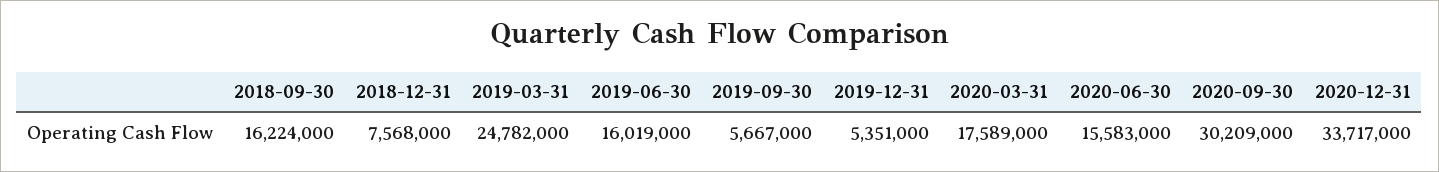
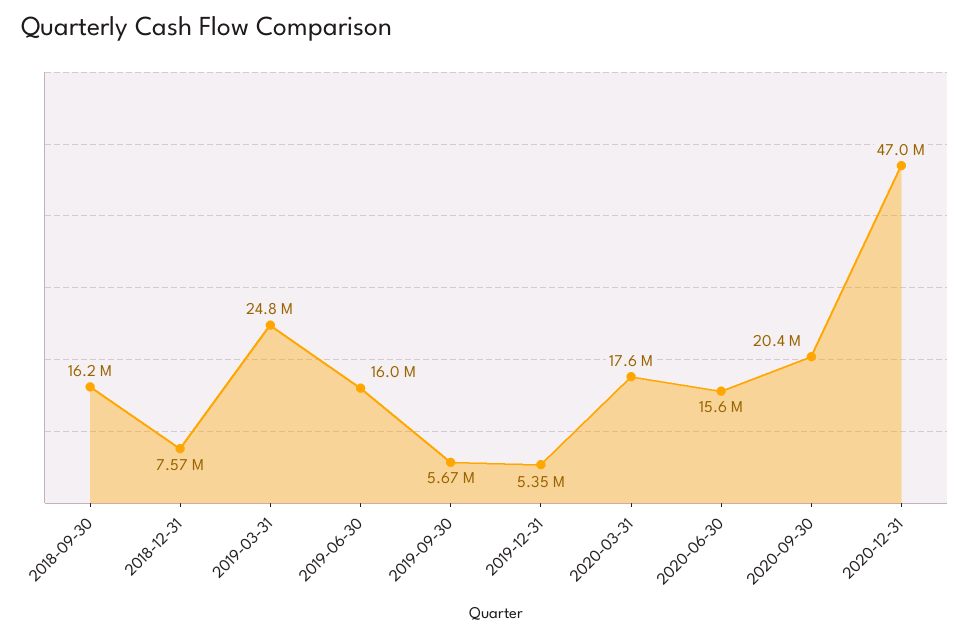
  {
    "2018-09-30": 16224000,
    "2018-12-31": 7568000,
    "2019-03-31": 24782000,
    "2019-06-30": 16019000,
    "2019-09-30": 5667000,
    "2019-12-31": 5351000,
    "2020-03-31": 17589000,
    "2020-06-30": 15583000,
-   "2020-09-30": 30209000,
+   "2020-09-30": 20400000,
-   "2020-12-31": 33717000
+   "2020-12-31": 47000000
  }

